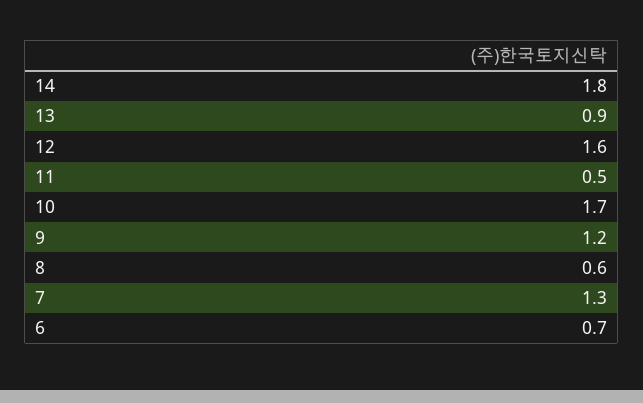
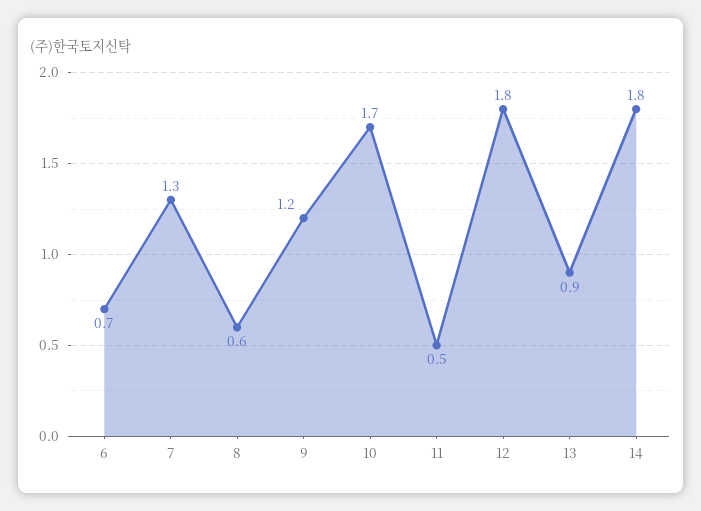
  {
    "14": 1.8,
    "13": 0.9,
-   "12": 1.6,
+   "12": 1.8,
    "11": 0.5,
    "10": 1.7,
    "9": 1.2,
    "8": 0.6,
    "7": 1.3,
    "6": 0.7
  }

